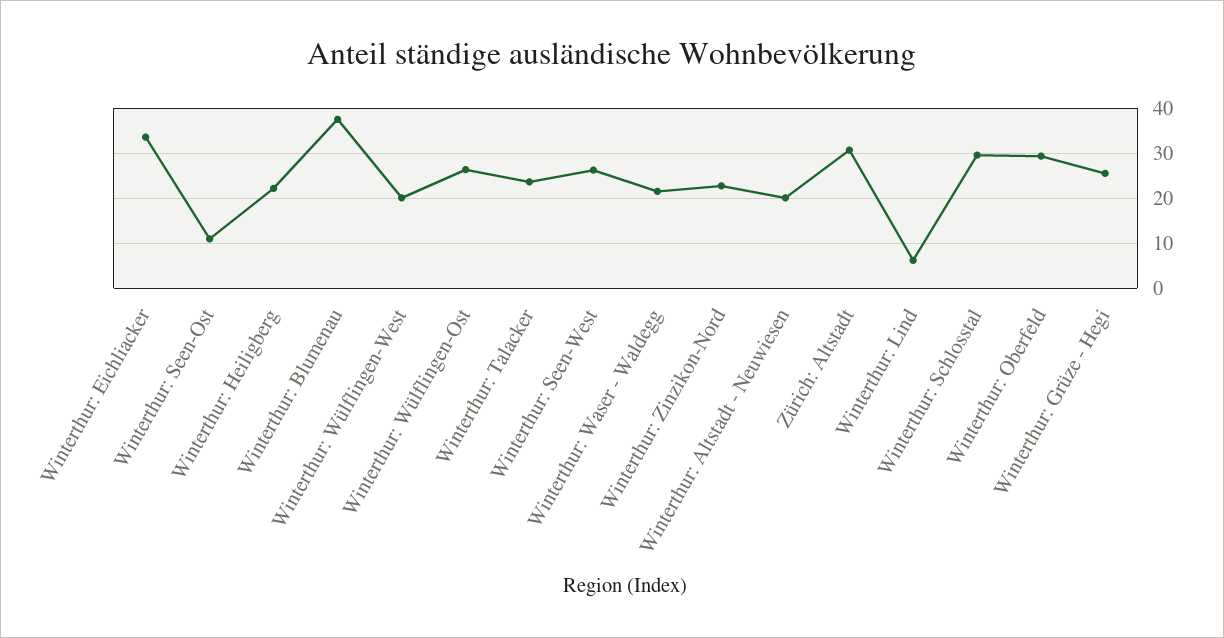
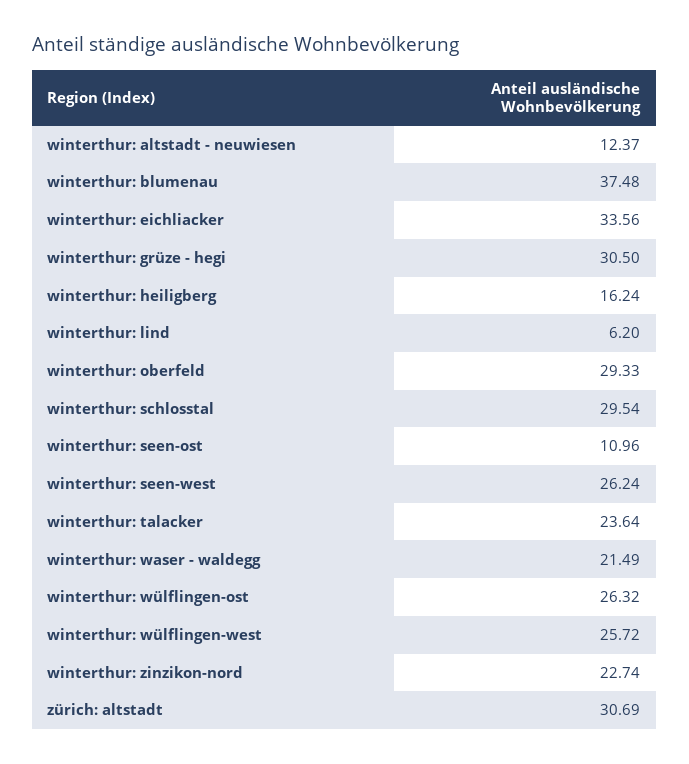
  {
    "Winterthur: Eichliacker": 33.56,
    "Winterthur: Seen-Ost": 10.96,
-   "Winterthur: Heiligberg": 22,
+   "Winterthur: Heiligberg": 16.24,
    "Winterthur: Blumenau": 37.48,
-   "Winterthur: Wülflingen-West": 20,
+   "Winterthur: Wülflingen-West": 25.72,
    "Winterthur: Wülflingen-Ost": 26.32,
    "Winterthur: Talacker": 23.64,
    "Winterthur: Seen-West": 26.24,
    "Winterthur: Waser - Waldegg": 21.49,
    "Winterthur: Zinzikon-Nord": 22.74,
-   "Winterthur: Altstadt - Neuwiesen": 20,
+   "Winterthur: Altstadt - Neuwiesen": 12.37,
    "Zürich: Altstadt": 30.69,
    "Winterthur: Lind": 6.2,
    "Winterthur: Schlosstal": 29.54,
    "Winterthur: Oberfeld": 29.33,
-   "Winterthur: Grüze - Hegi": 26
+   "Winterthur: Grüze - Hegi": 30.5
  }

